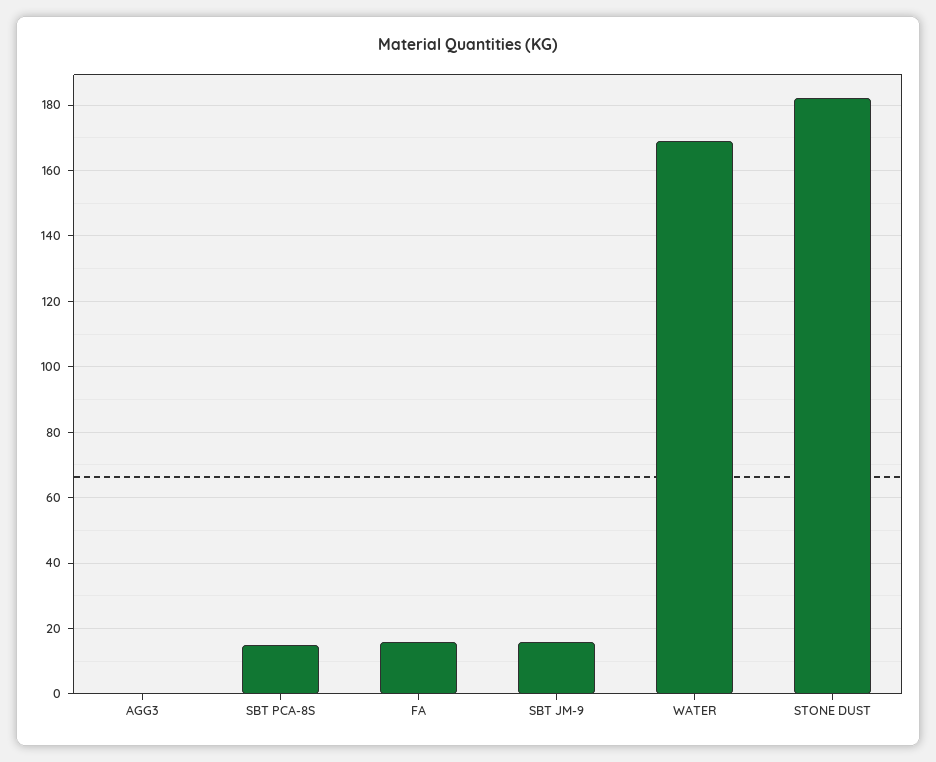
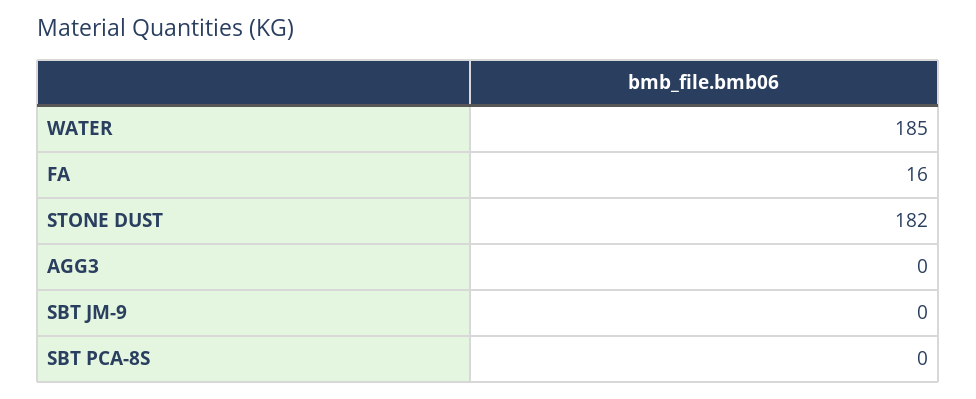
  {
    "AGG3": 0,
-   "SBT PCA-8S": 15,
+   "SBT PCA-8S": 0,
    "FA": 16,
-   "SBT JM-9": 15,
+   "SBT JM-9": 0,
-   "WATER": 170,
+   "WATER": 185,
    "STONE DUST": 182
  }

